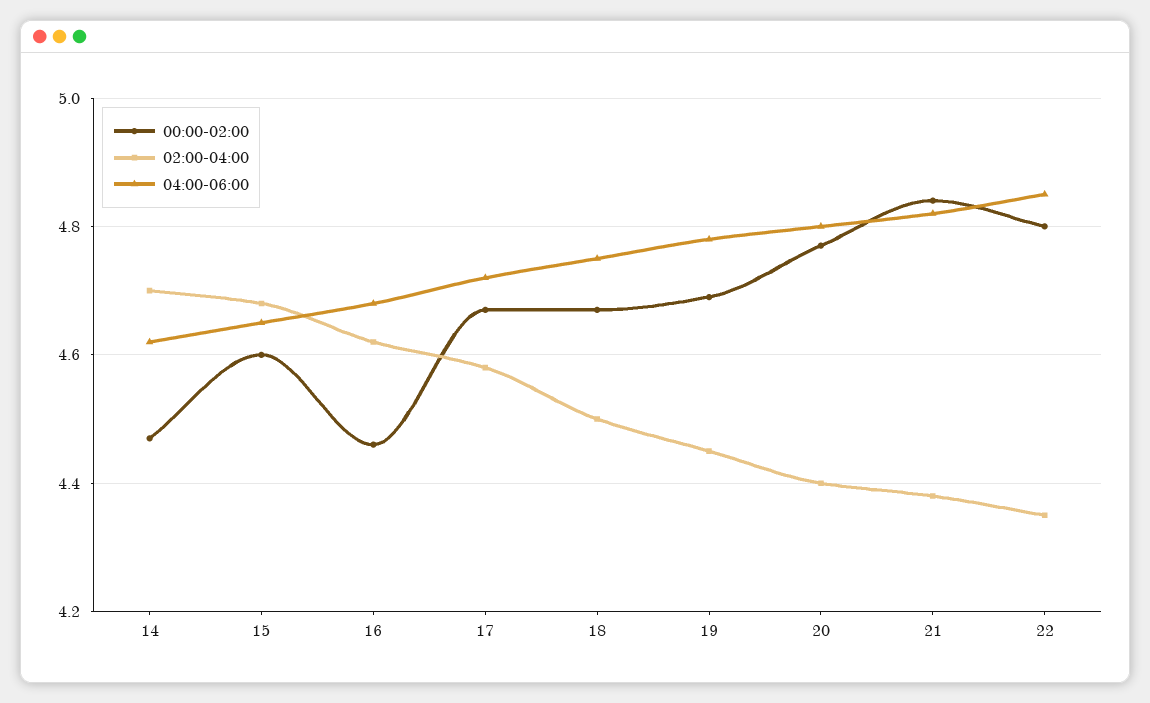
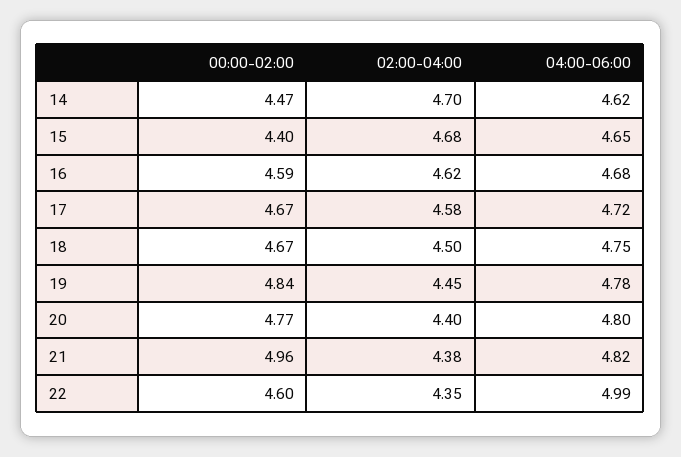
  {
    "00:00-02:00": {
      "14": 4.47,
-     "15": 4.6,
+     "15": 4.4,
-     "16": 4.45,
+     "16": 4.59,
      "17": 4.67,
      "18": 4.67,
-     "19": 4.7,
+     "19": 4.84,
      "20": 4.77,
-     "21": 4.85,
+     "21": 4.96,
-     "22": 4.8
+     "22": 4.6
    },
    "02:00-04:00": {
      "14": 4.7,
      "15": 4.68,
      "16": 4.62,
      "17": 4.58,
      "18": 4.5,
      "19": 4.45,
      "20": 4.4,
      "21": 4.38,
      "22": 4.35
    },
    "04:00-06:00": {
      "14": 4.62,
      "15": 4.65,
      "16": 4.68,
      "17": 4.72,
      "18": 4.75,
      "19": 4.78,
      "20": 4.8,
      "21": 4.82,
-     "22": 4.85
+     "22": 4.99
    }
  }

